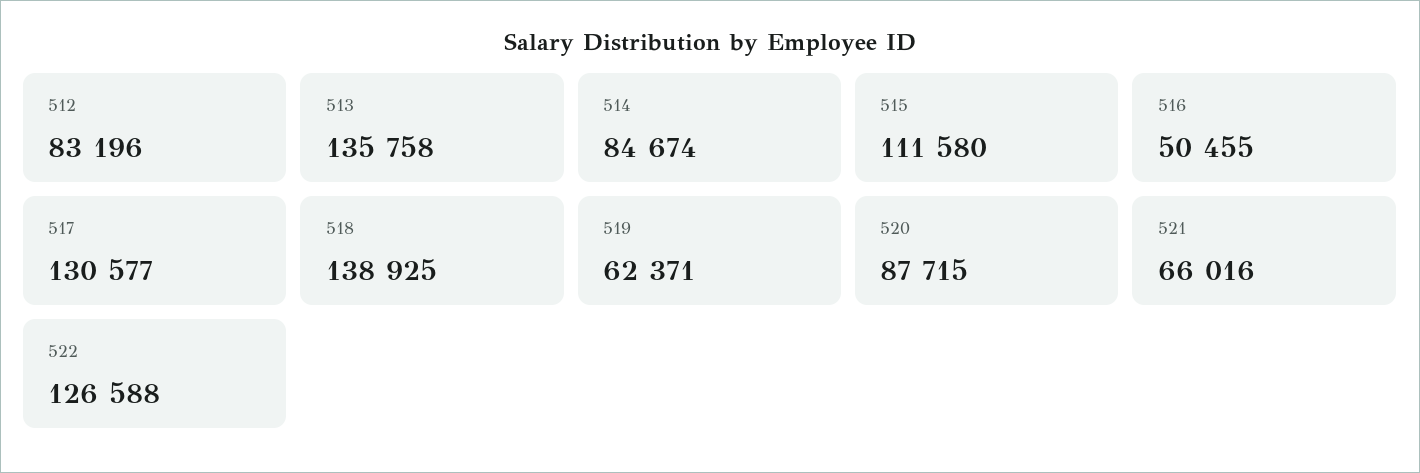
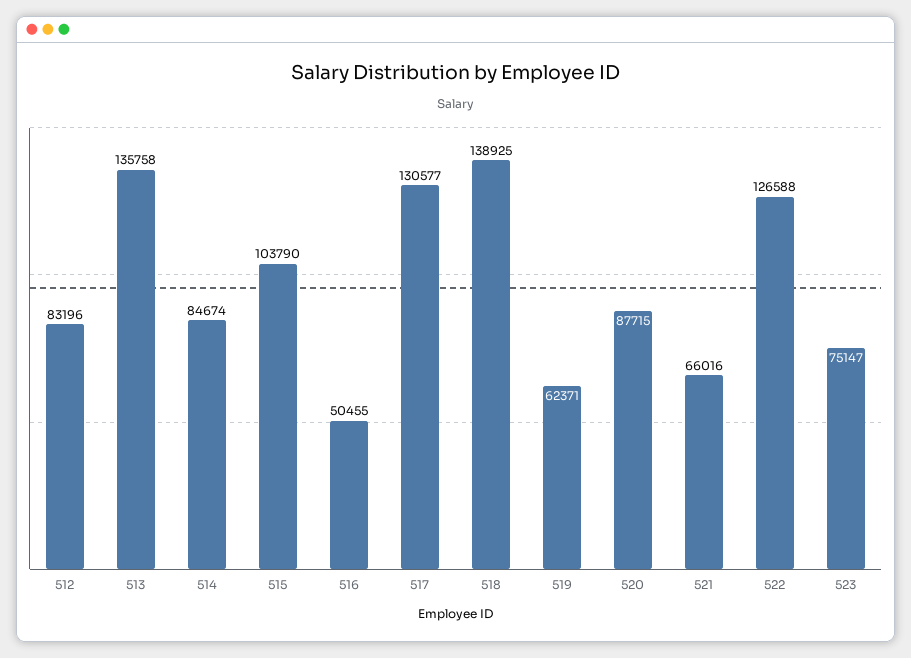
  {
    "512": 83196,
    "513": 135758,
    "514": 84674,
-   "515": 111580,
+   "515": 103790,
    "516": 50455,
    "517": 130577,
    "518": 138925,
    "519": 62371,
    "520": 87715,
    "521": 66016,
-   "522": 126588
+   "522": 126588,
+   "523": 75147
  }

